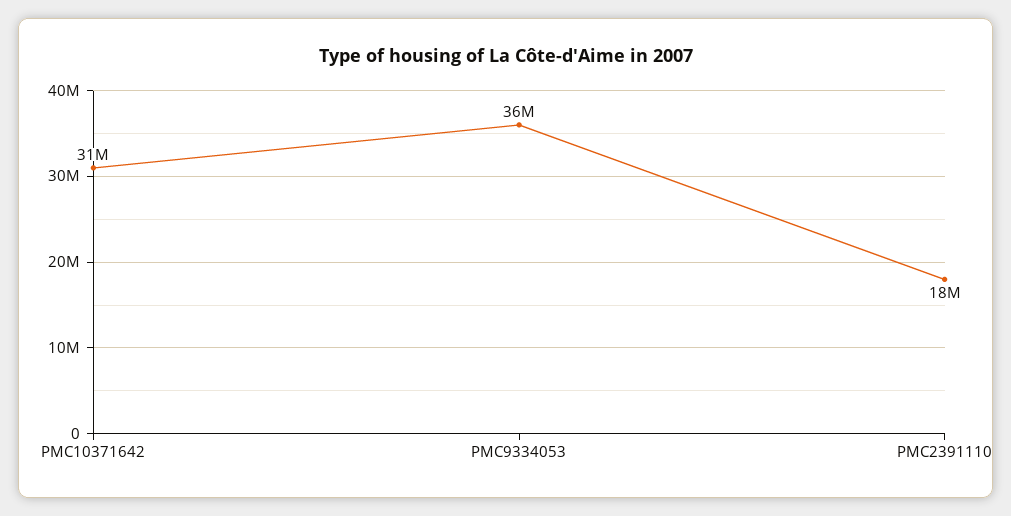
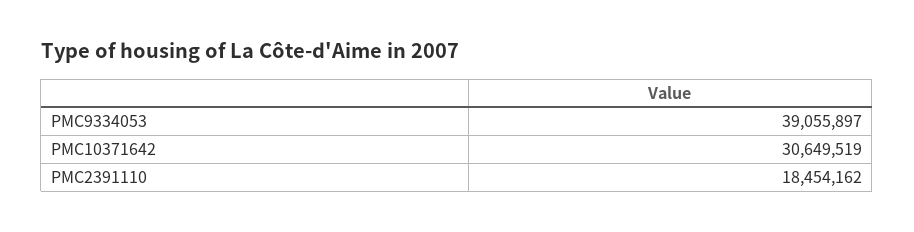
  {
    "PMC10371642": 30649519,
-   "PMC9334053": 36000000,
+   "PMC9334053": 39055897,
    "PMC2391110": 18454162
  }

